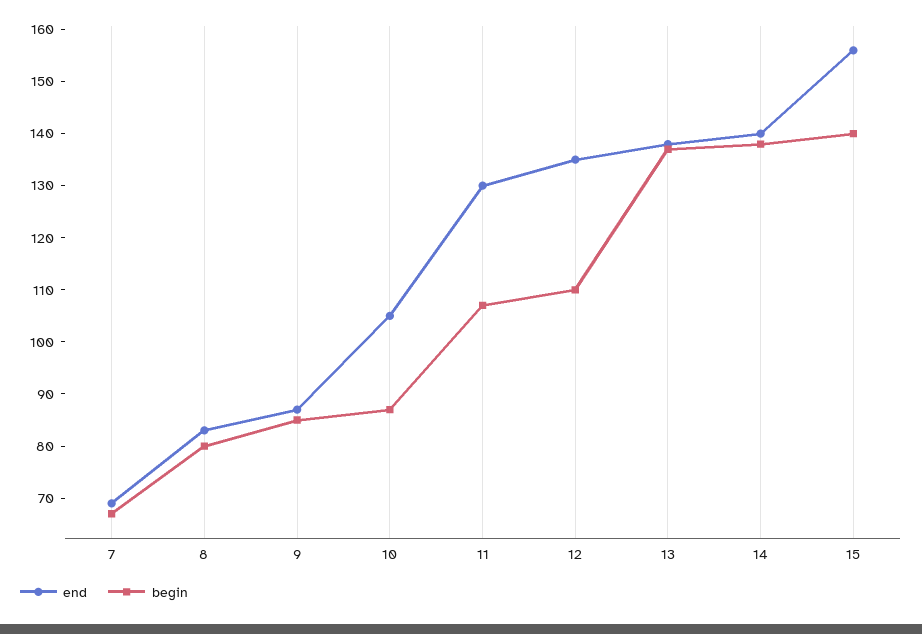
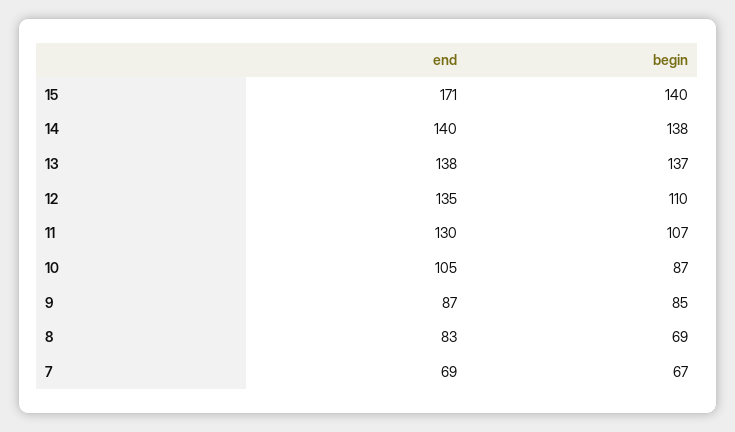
  {
    "end": {
      "7": 69,
      "8": 83,
      "9": 87,
      "10": 105,
      "11": 130,
      "12": 135,
      "13": 138,
      "14": 140,
-     "15": 155
+     "15": 171
    },
    "begin": {
      "7": 67,
-     "8": 80,
+     "8": 69,
      "9": 85,
      "10": 87,
      "11": 107,
      "12": 110,
      "13": 137,
      "14": 138,
      "15": 140
    }
  }

